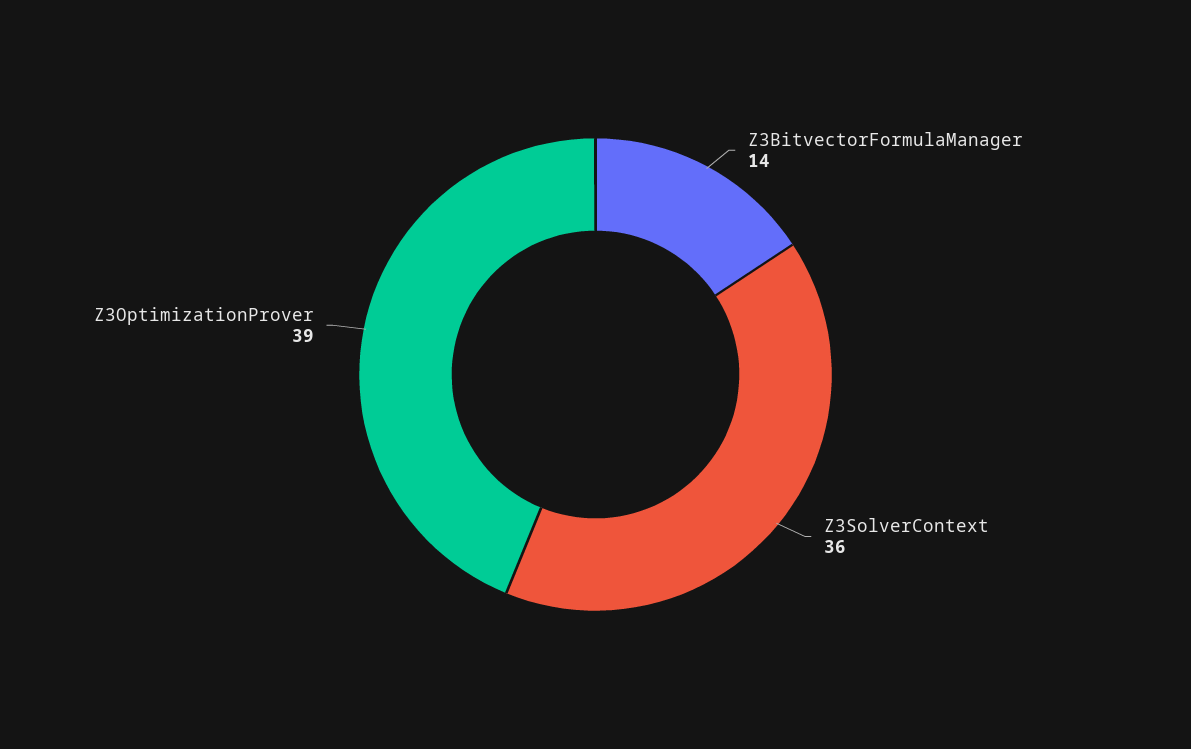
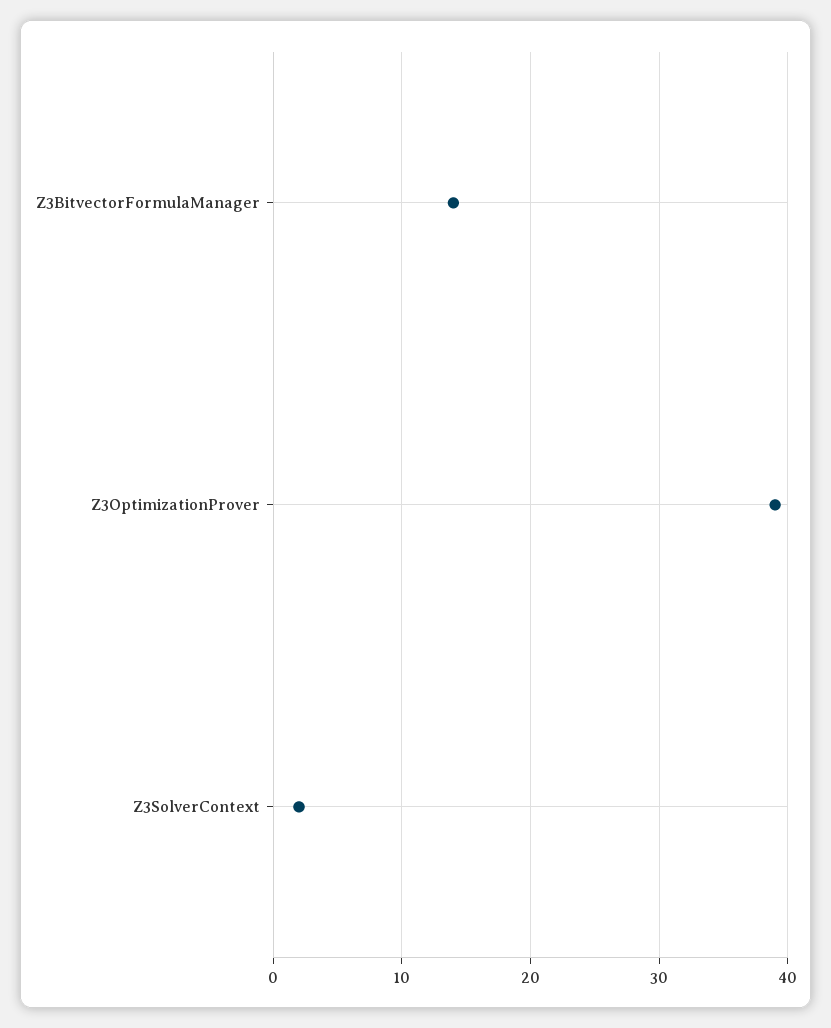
  {
    "Z3BitvectorFormulaManager": 14,
-   "Z3SolverContext": 36,
+   "Z3SolverContext": 2,
    "Z3OptimizationProver": 39
  }

